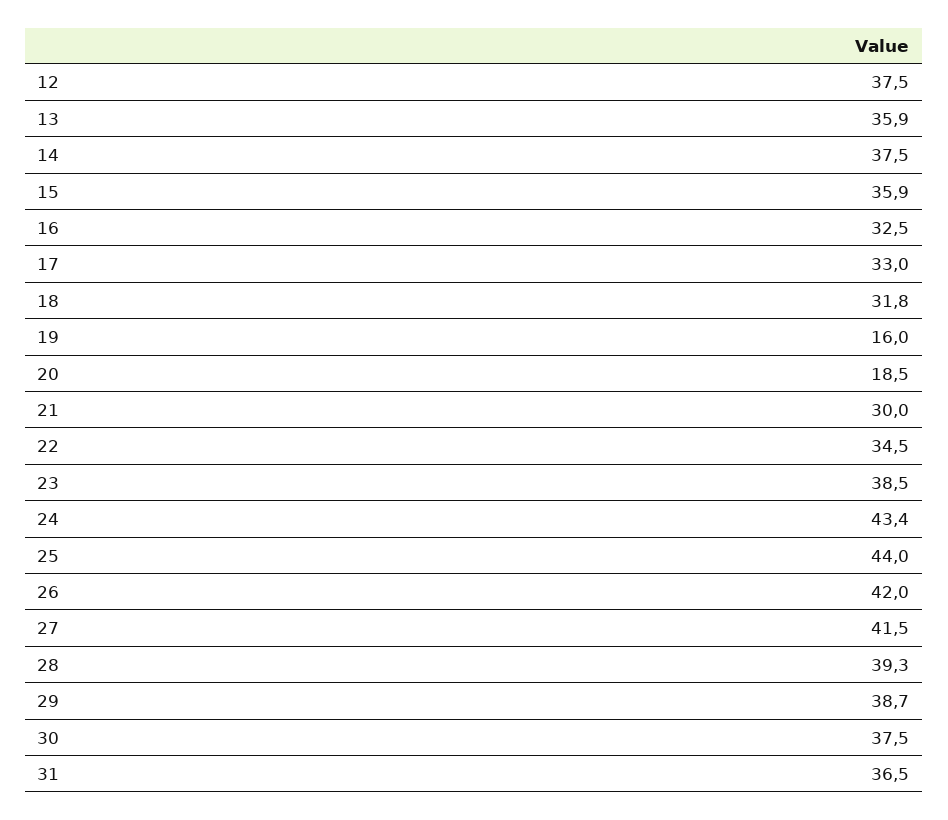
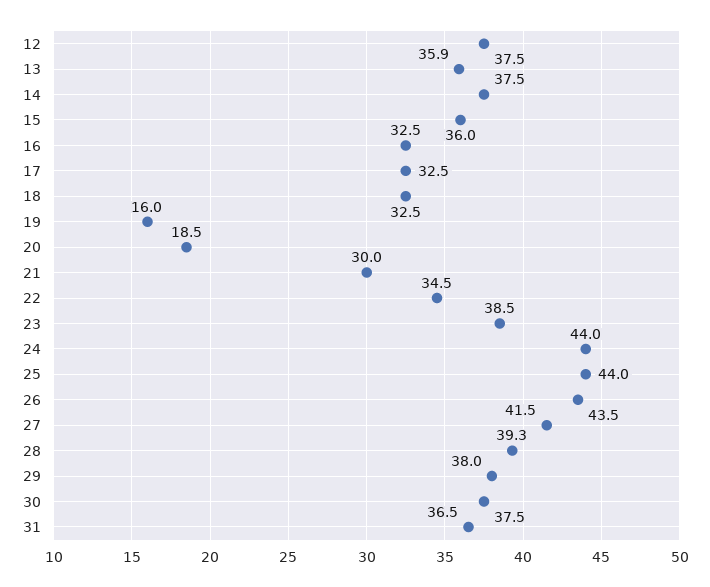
  {
    "12": 37.5,
    "13": 35.9,
    "14": 37.5,
-   "15": 35.9,
+   "15": 36,
    "16": 32.5,
-   "17": 33,
+   "17": 32.5,
-   "18": 31.8,
+   "18": 32.5,
    "19": 16,
    "20": 18.5,
    "21": 30,
    "22": 34.5,
    "23": 38.5,
-   "24": 43.4,
+   "24": 44,
    "25": 44,
-   "26": 42,
+   "26": 43.5,
    "27": 41.5,
    "28": 39.3,
-   "29": 38.7,
+   "29": 38,
    "30": 37.5,
    "31": 36.5
  }

